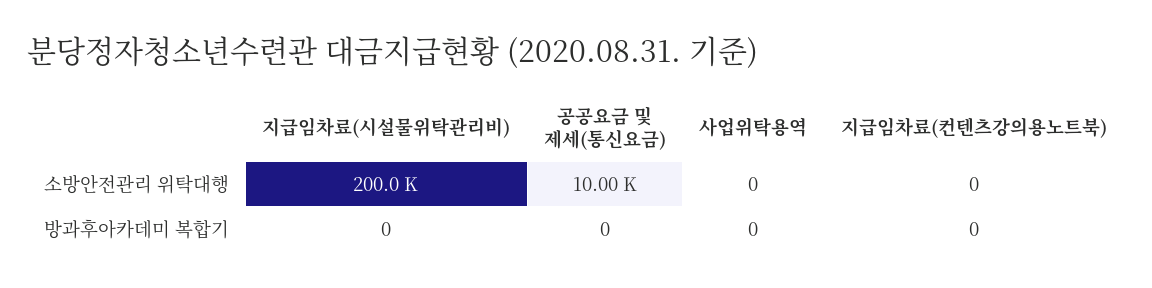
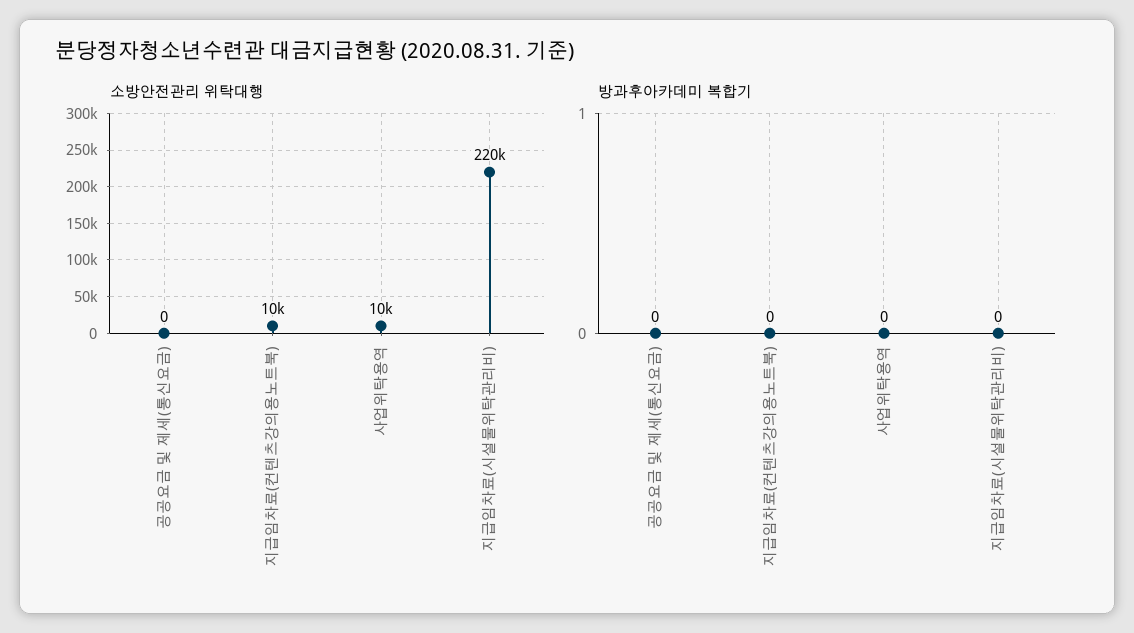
  {
    "소방안전관리 위탁대행": {
-     "지급임차료(시설물위탁관리비)": 200000,
+     "지급임차료(시설물위탁관리비)": 220000,
-     "공공요금 및 제세(통신요금)": 10000,
+     "공공요금 및 제세(통신요금)": 0,
-     "사업위탁용역": 0,
+     "사업위탁용역": 10000,
-     "지급임차료(컨텐츠강의용노트북)": 0
+     "지급임차료(컨텐츠강의용노트북)": 10000
    },
    "방과후아카데미 복합기": {
      "지급임차료(시설물위탁관리비)": 0,
      "공공요금 및 제세(통신요금)": 0,
      "사업위탁용역": 0,
      "지급임차료(컨텐츠강의용노트북)": 0
    }
  }

